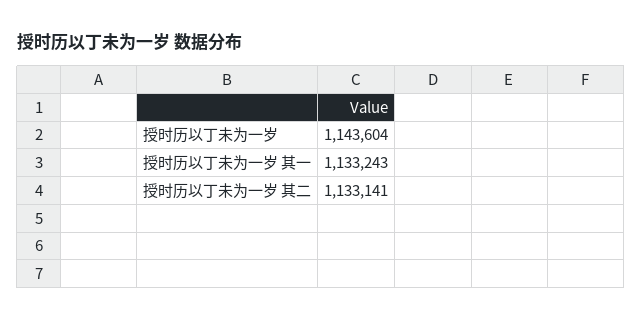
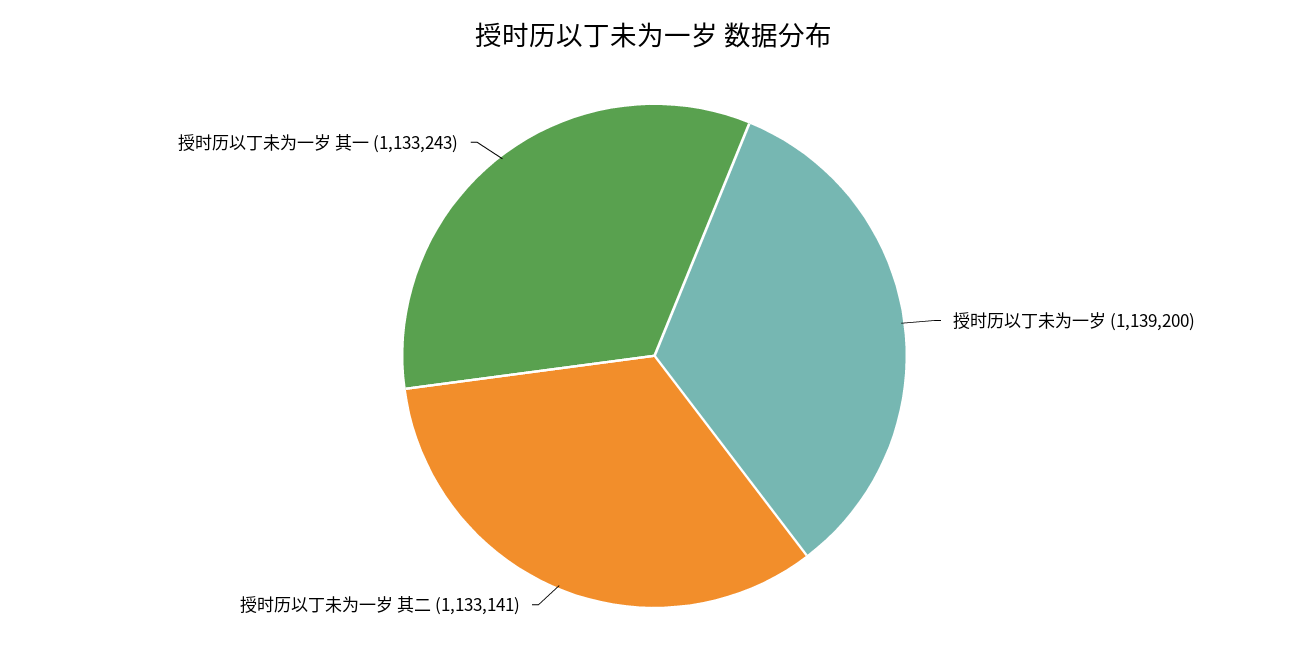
  {
-   "授时历以丁未为一岁": 1143604,
+   "授时历以丁未为一岁": 1139200,
    "授时历以丁未为一岁 其一": 1133243,
    "授时历以丁未为一岁 其二": 1133141
  }

